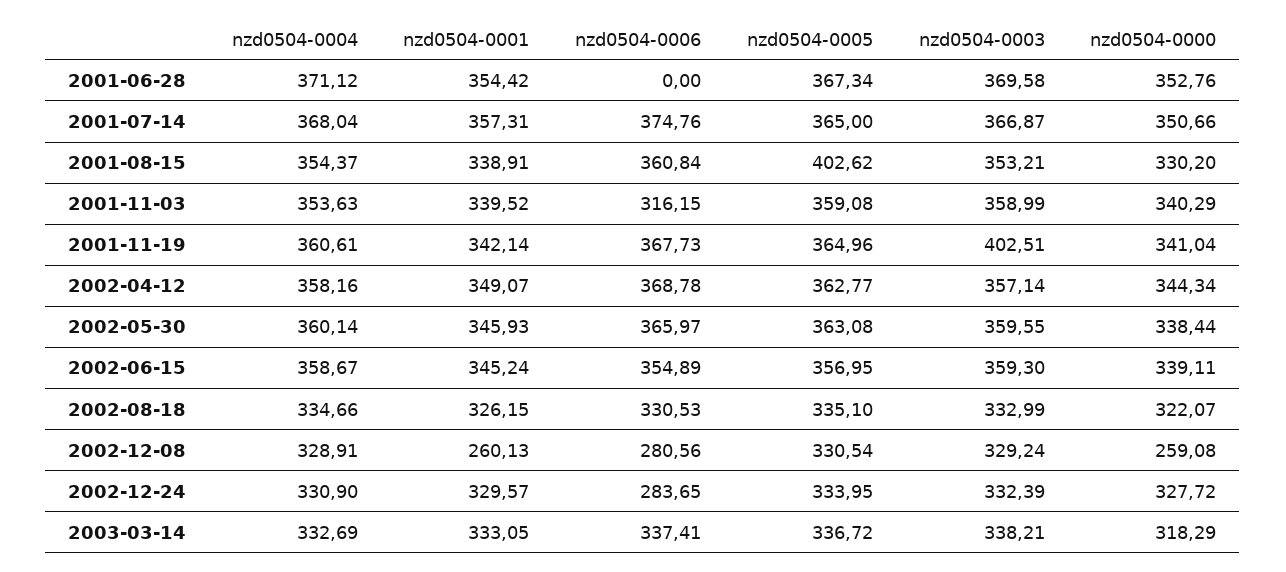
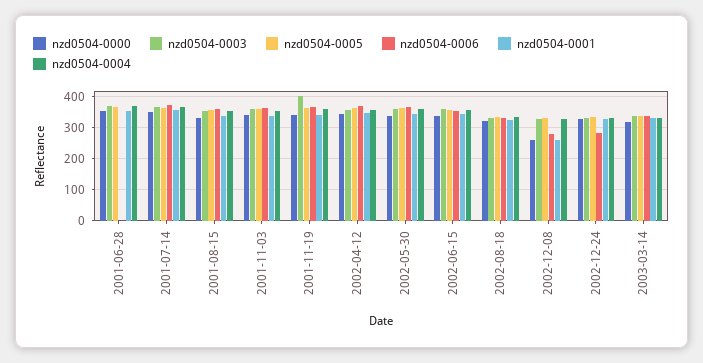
  {
    "nzd0504-0004": {
      "2001-06-28": 371.12,
      "2001-07-14": 368.04,
      "2001-08-15": 354.37,
      "2001-11-03": 353.63,
      "2001-11-19": 360.61,
      "2002-04-12": 358.16,
      "2002-05-30": 360.14,
      "2002-06-15": 358.67,
      "2002-08-18": 334.66,
      "2002-12-08": 328.91,
      "2002-12-24": 330.9,
      "2003-03-14": 332.69
    },
    "nzd0504-0001": {
      "2001-06-28": 354.42,
      "2001-07-14": 357.31,
      "2001-08-15": 338.91,
      "2001-11-03": 339.52,
      "2001-11-19": 342.14,
      "2002-04-12": 349.07,
      "2002-05-30": 345.93,
      "2002-06-15": 345.24,
      "2002-08-18": 326.15,
      "2002-12-08": 260.13,
      "2002-12-24": 329.57,
      "2003-03-14": 333.05
    },
    "nzd0504-0006": {
      "2001-06-28": 0,
      "2001-07-14": 374.76,
      "2001-08-15": 360.84,
-     "2001-11-03": 316.15,
+     "2001-11-03": 360,
      "2001-11-19": 367.73,
      "2002-04-12": 368.78,
      "2002-05-30": 365.97,
      "2002-06-15": 354.89,
      "2002-08-18": 330.53,
      "2002-12-08": 280.56,
      "2002-12-24": 283.65,
      "2003-03-14": 337.41
    },
    "nzd0504-0005": {
      "2001-06-28": 367.34,
      "2001-07-14": 365,
-     "2001-08-15": 402.62,
+     "2001-08-15": 360,
      "2001-11-03": 359.08,
      "2001-11-19": 364.96,
      "2002-04-12": 362.77,
      "2002-05-30": 363.08,
      "2002-06-15": 356.95,
      "2002-08-18": 335.1,
      "2002-12-08": 330.54,
      "2002-12-24": 333.95,
      "2003-03-14": 336.72
    },
    "nzd0504-0003": {
      "2001-06-28": 369.58,
      "2001-07-14": 366.87,
      "2001-08-15": 353.21,
      "2001-11-03": 358.99,
      "2001-11-19": 402.51,
      "2002-04-12": 357.14,
      "2002-05-30": 359.55,
      "2002-06-15": 359.3,
      "2002-08-18": 332.99,
      "2002-12-08": 329.24,
      "2002-12-24": 332.39,
      "2003-03-14": 338.21
    },
    "nzd0504-0000": {
      "2001-06-28": 352.76,
      "2001-07-14": 350.66,
      "2001-08-15": 330.2,
      "2001-11-03": 340.29,
      "2001-11-19": 341.04,
      "2002-04-12": 344.34,
      "2002-05-30": 338.44,
      "2002-06-15": 339.11,
      "2002-08-18": 322.07,
      "2002-12-08": 259.08,
      "2002-12-24": 327.72,
      "2003-03-14": 318.29
    }
  }

